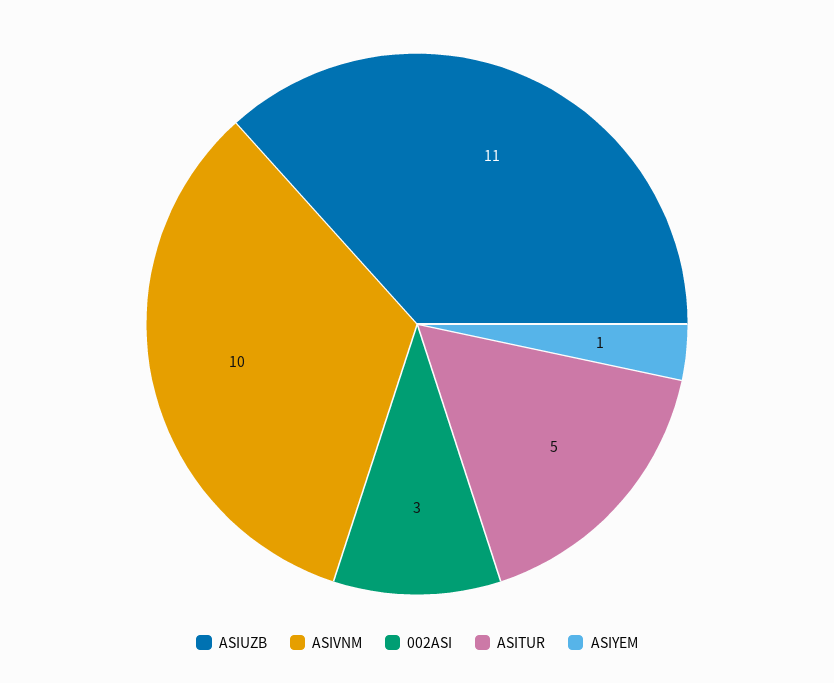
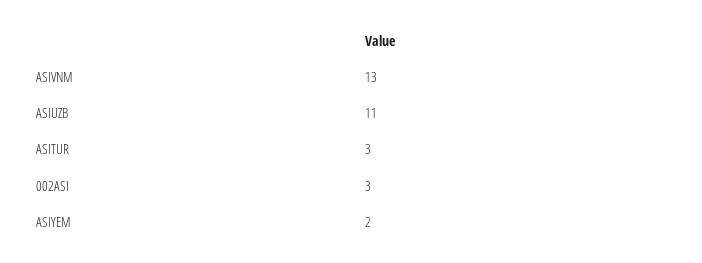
  {
    "ASIUZB": 11,
-   "ASIVNM": 10,
+   "ASIVNM": 13,
    "002ASI": 3,
-   "ASITUR": 5,
+   "ASITUR": 3,
-   "ASIYEM": 1
+   "ASIYEM": 2
  }

